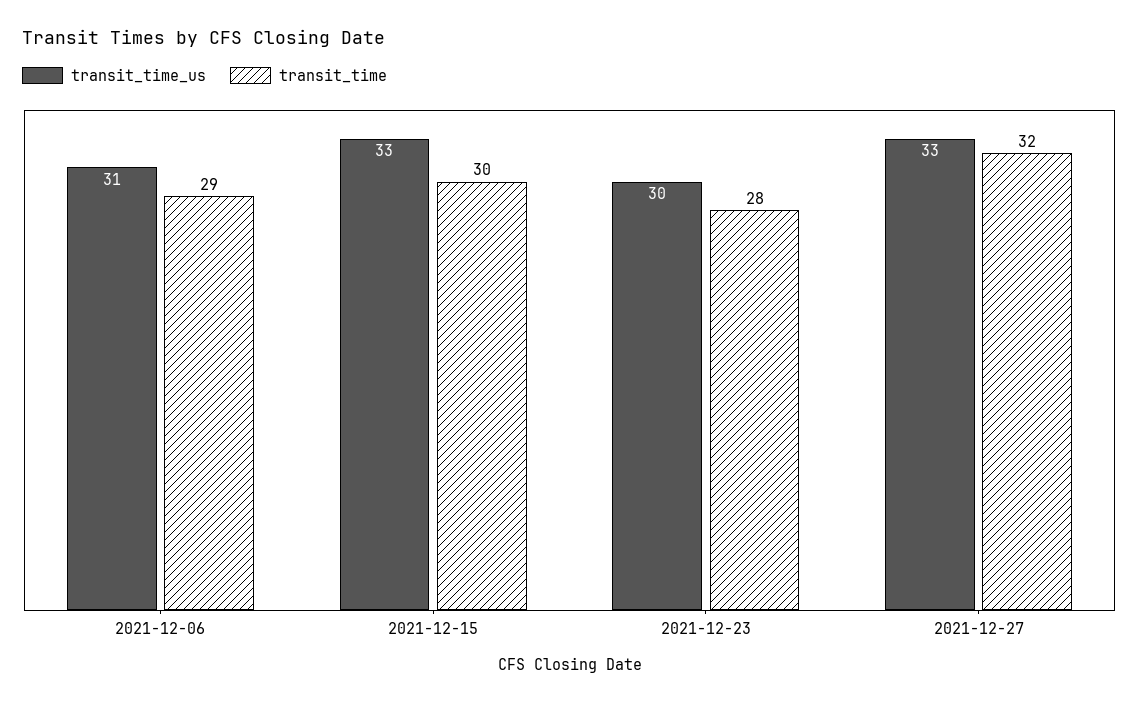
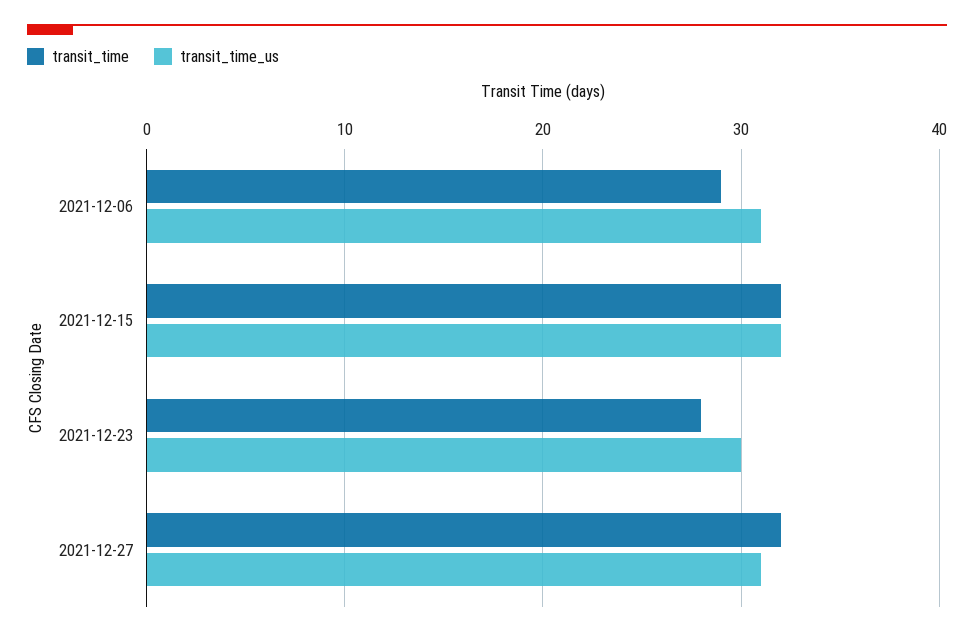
  {
    "transit_time_us": {
      "2021-12-06": 31,
-     "2021-12-15": 33,
+     "2021-12-15": 32,
      "2021-12-23": 30,
-     "2021-12-27": 33
+     "2021-12-27": 31
    },
    "transit_time": {
      "2021-12-06": 29,
-     "2021-12-15": 30,
+     "2021-12-15": 32,
      "2021-12-23": 28,
      "2021-12-27": 32
    }
  }

